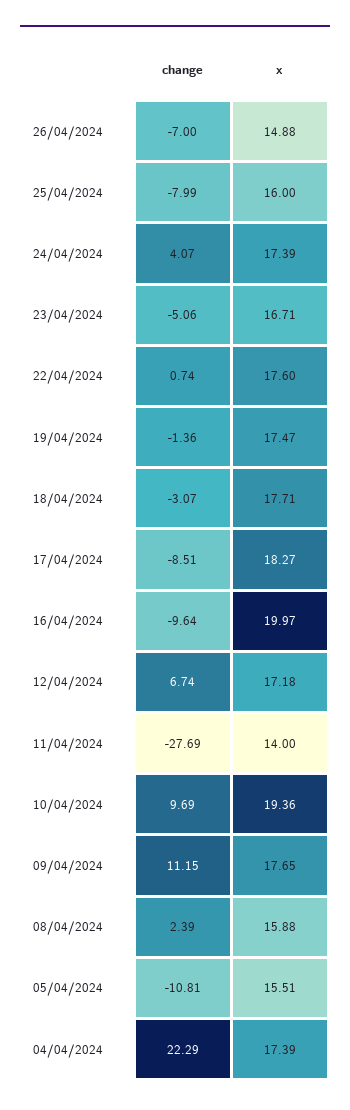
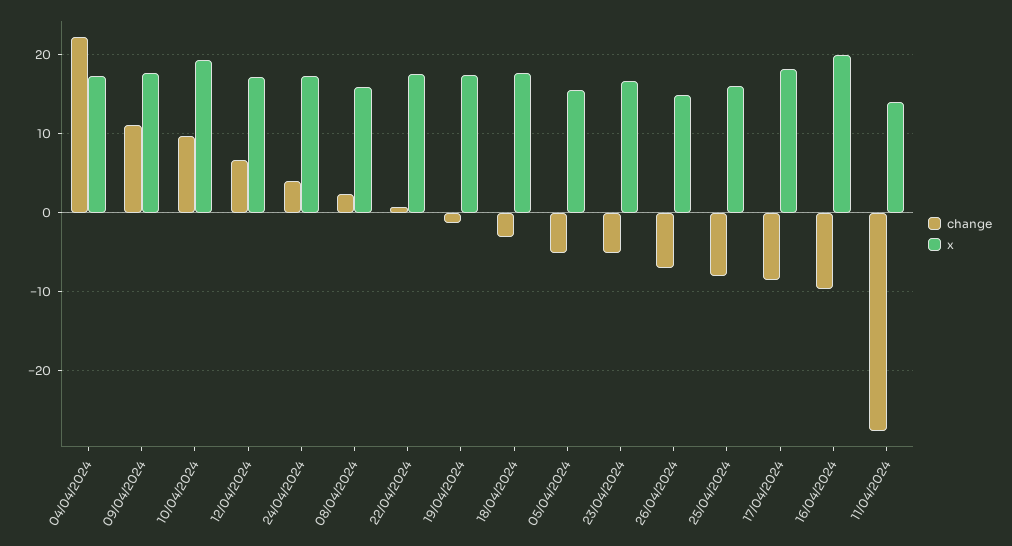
  {
    "change": {
      "26/04/2024": -7,
      "25/04/2024": -7.99,
      "24/04/2024": 4.07,
      "23/04/2024": -5.06,
      "22/04/2024": 0.74,
      "19/04/2024": -1.36,
      "18/04/2024": -3.07,
      "17/04/2024": -8.51,
      "16/04/2024": -9.64,
      "12/04/2024": 6.74,
      "11/04/2024": -27.69,
      "10/04/2024": 9.69,
      "09/04/2024": 11.15,
      "08/04/2024": 2.39,
-     "05/04/2024": -10.81,
+     "05/04/2024": -5,
      "04/04/2024": 22.29
    },
    "x": {
      "26/04/2024": 14.88,
      "25/04/2024": 16,
      "24/04/2024": 17.39,
      "23/04/2024": 16.71,
      "22/04/2024": 17.6,
      "19/04/2024": 17.47,
      "18/04/2024": 17.71,
      "17/04/2024": 18.27,
      "16/04/2024": 19.97,
      "12/04/2024": 17.18,
      "11/04/2024": 14,
      "10/04/2024": 19.36,
      "09/04/2024": 17.65,
      "08/04/2024": 15.88,
      "05/04/2024": 15.51,
      "04/04/2024": 17.39
    }
  }

